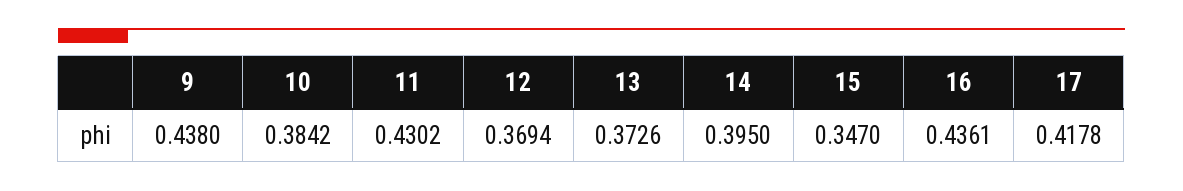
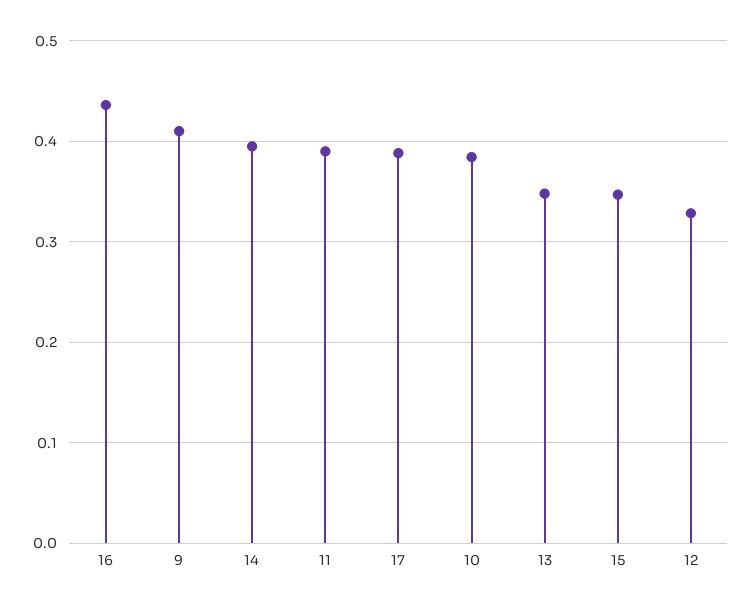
  {
-   "9": 0.438,
+   "9": 0.41,
    "10": 0.3842,
-   "11": 0.4302,
+   "11": 0.39,
-   "12": 0.3694,
+   "12": 0.33,
-   "13": 0.3726,
+   "13": 0.35,
    "14": 0.395,
    "15": 0.347,
    "16": 0.4361,
-   "17": 0.4178
+   "17": 0.39
  }

